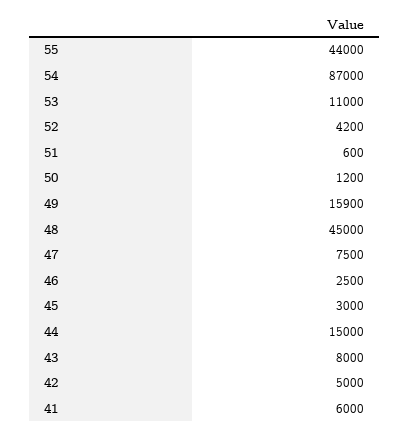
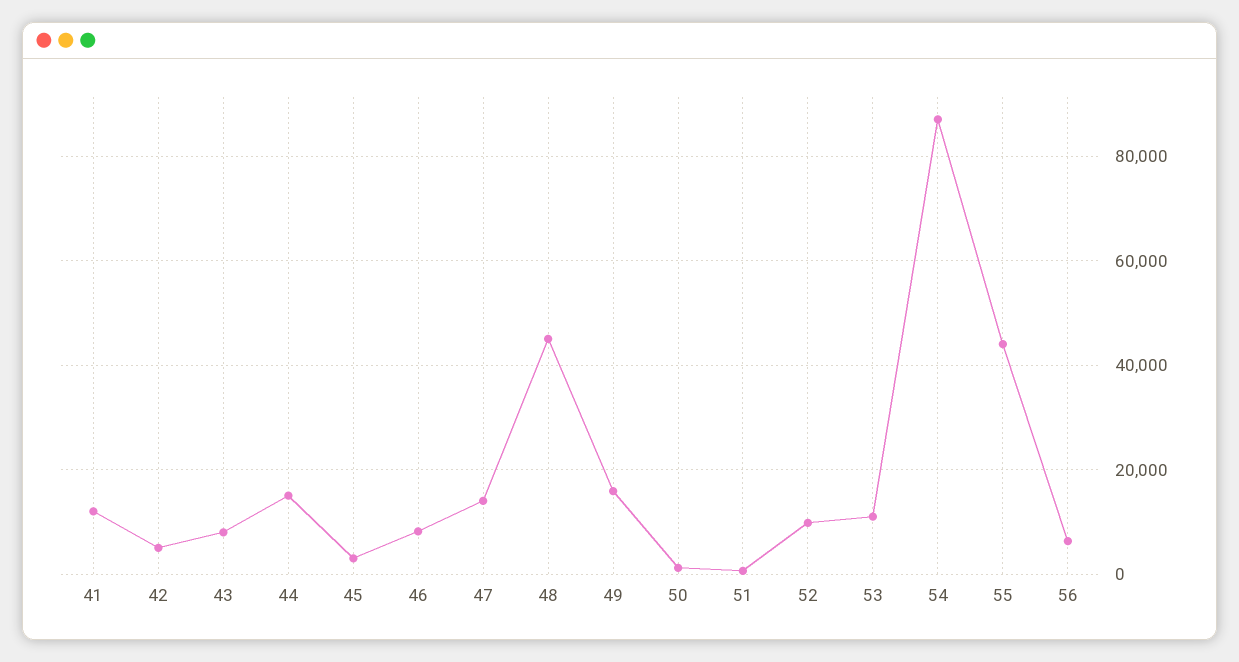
  {
    "55": 44000,
    "54": 87000,
    "53": 11000,
-   "52": 4200,
+   "52": 10000,
    "51": 600,
    "50": 1200,
    "49": 15900,
    "48": 45000,
-   "47": 7500,
+   "47": 14000,
-   "46": 2500,
+   "46": 8000,
    "45": 3000,
    "44": 15000,
    "43": 8000,
    "42": 5000,
-   "41": 6000
+   "41": 12000,
+   "56": 6000
  }

